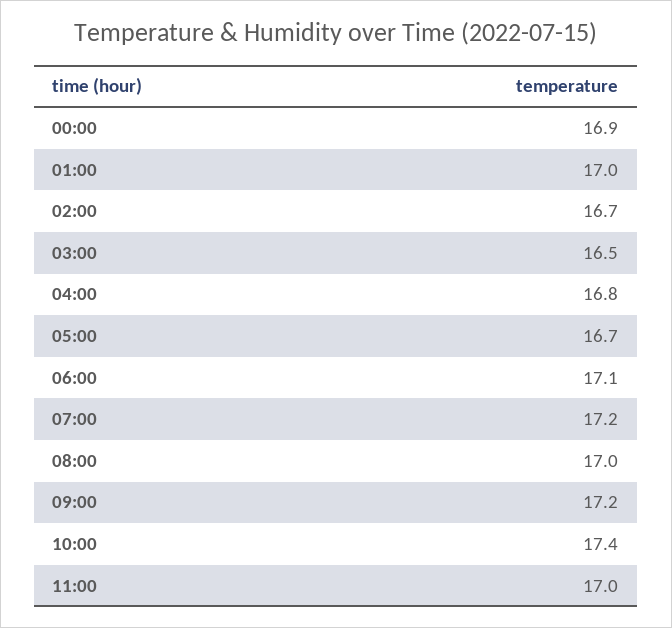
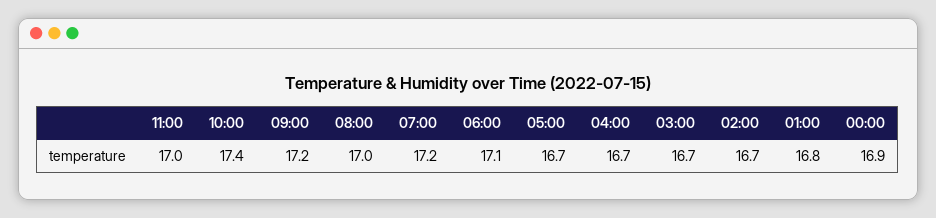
  {
    "00:00": 16.9,
-   "01:00": 17,
+   "01:00": 16.8,
    "02:00": 16.7,
-   "03:00": 16.5,
+   "03:00": 16.7,
-   "04:00": 16.8,
+   "04:00": 16.7,
    "05:00": 16.7,
    "06:00": 17.1,
    "07:00": 17.2,
    "08:00": 17,
    "09:00": 17.2,
    "10:00": 17.4,
    "11:00": 17
  }

